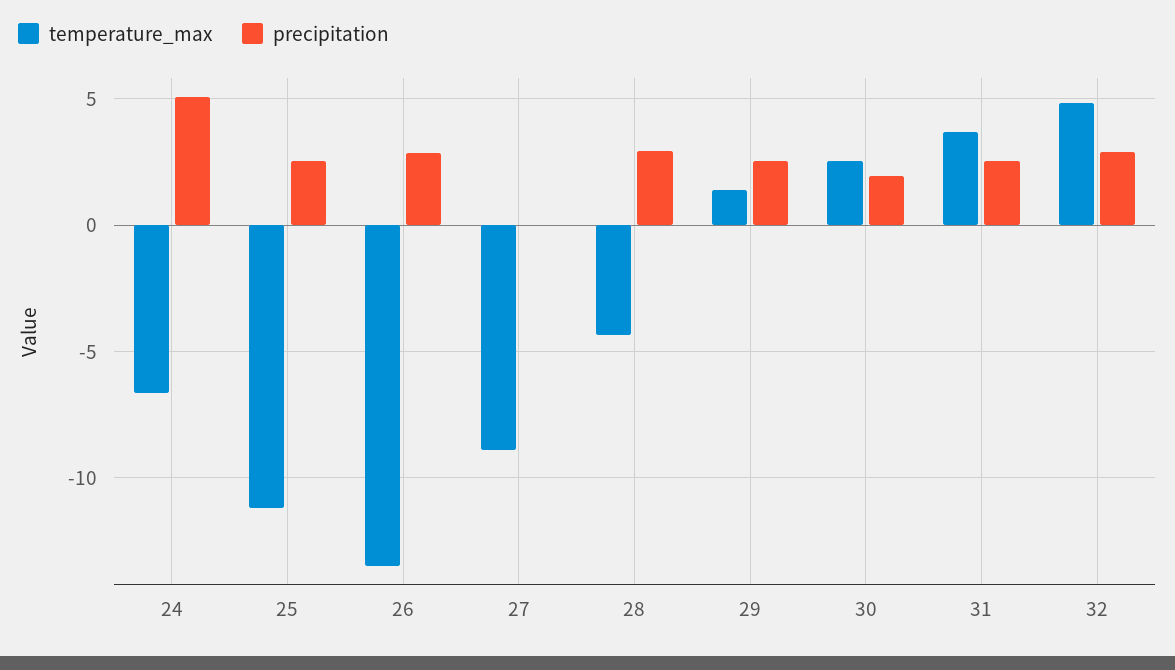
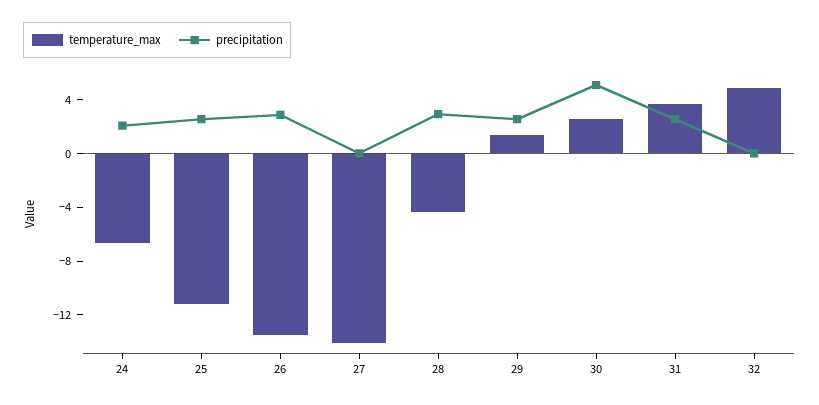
  {
    "temperature_max": {
      "24": -6.5,
      "25": -11,
      "26": -13.5,
-     "27": -9,
+     "27": -14,
      "28": -4.5,
      "29": 1.5,
      "30": 2.5,
      "31": 3.5,
      "32": 5
    },
    "precipitation": {
-     "24": 5,
+     "24": 2,
      "25": 2.5,
      "26": 3,
      "27": 0,
      "28": 3,
      "29": 2.5,
-     "30": 2,
+     "30": 5,
      "31": 2.5,
-     "32": 3
+     "32": 0
    }
  }

